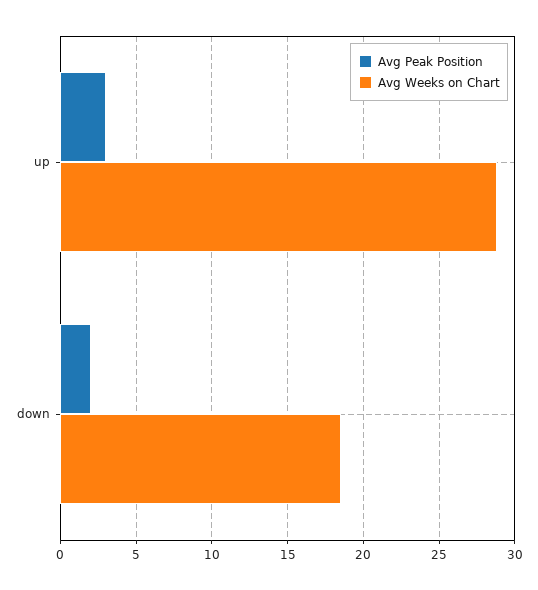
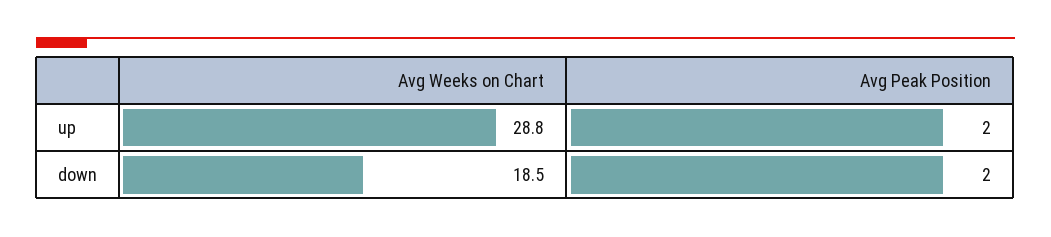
  {
    "Avg Peak Position": {
-     "up": 3,
+     "up": 2,
      "down": 2
    },
    "Avg Weeks on Chart": {
      "up": 28.8,
      "down": 18.5
    }
  }

